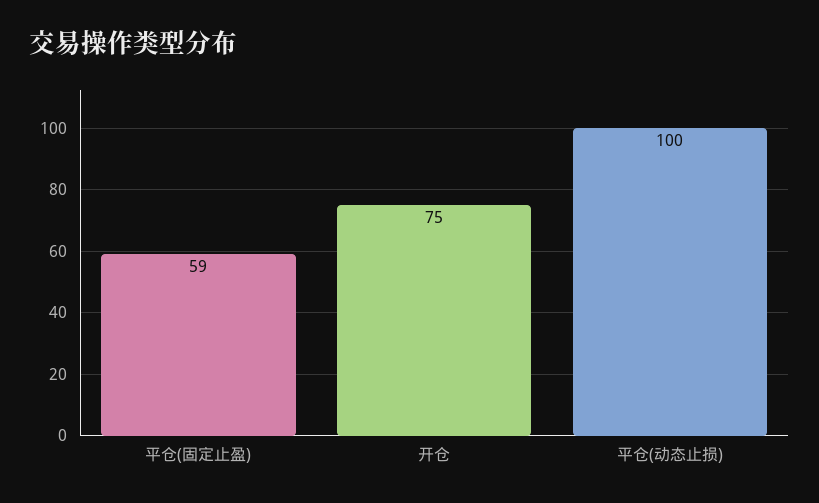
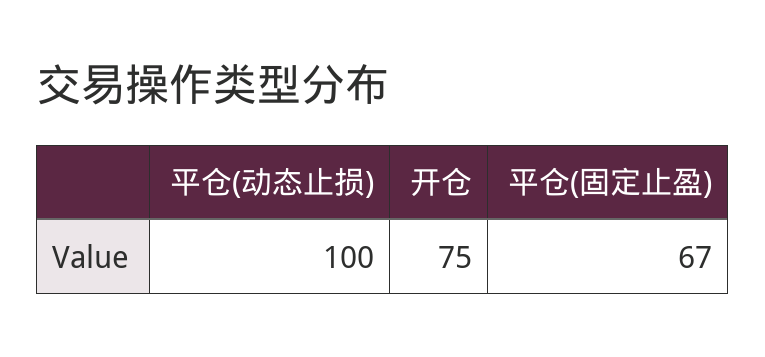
  {
-   "平仓(固定止盈)": 59,
+   "平仓(固定止盈)": 67,
    "开仓": 75,
    "平仓(动态止损)": 100
  }

